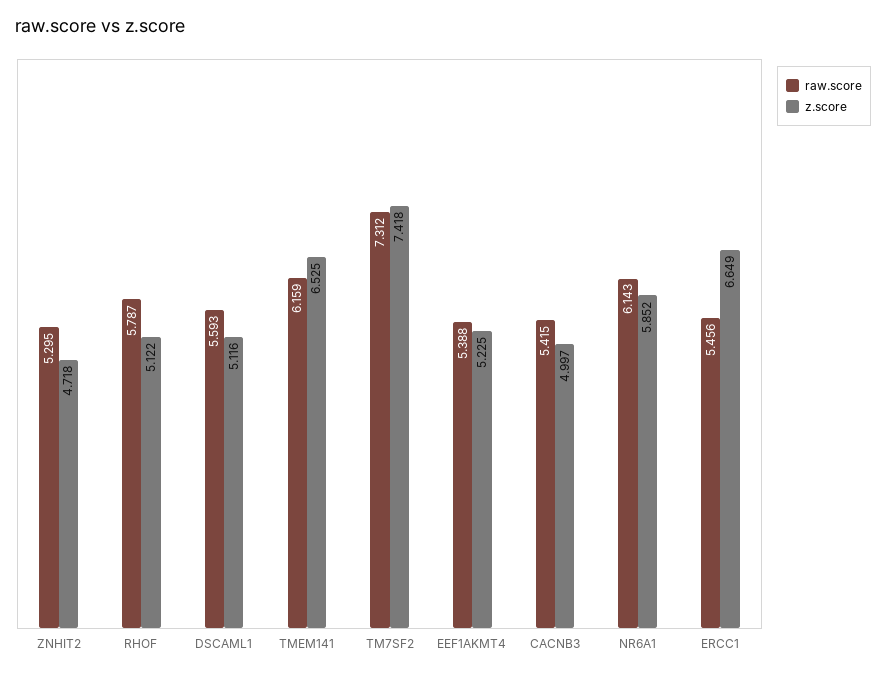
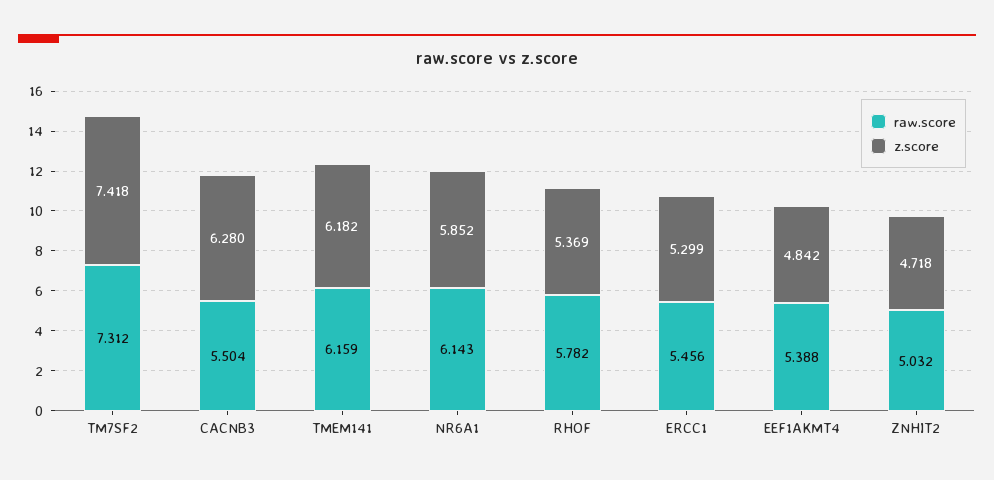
  {
    "raw.score": {
-     "ZNHIT2": 5.295,
+     "ZNHIT2": 5.032,
-     "RHOF": 5.787,
+     "RHOF": 5.782,
-     "DSCAML1": 5.593,
      "TMEM141": 6.159,
      "TM7SF2": 7.312,
      "EEF1AKMT4": 5.388,
-     "CACNB3": 5.415,
+     "CACNB3": 5.504,
      "NR6A1": 6.143,
      "ERCC1": 5.456
    },
    "z.score": {
      "ZNHIT2": 4.718,
-     "RHOF": 5.122,
+     "RHOF": 5.369,
-     "DSCAML1": 5.116,
-     "TMEM141": 6.525,
+     "TMEM141": 6.182,
      "TM7SF2": 7.418,
-     "EEF1AKMT4": 5.225,
+     "EEF1AKMT4": 4.842,
-     "CACNB3": 4.997,
+     "CACNB3": 6.28,
      "NR6A1": 5.852,
-     "ERCC1": 6.649
+     "ERCC1": 5.299
    }
  }

